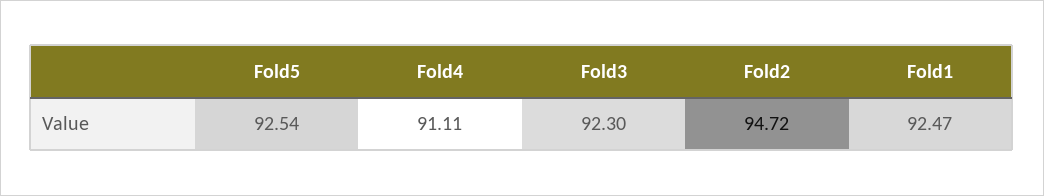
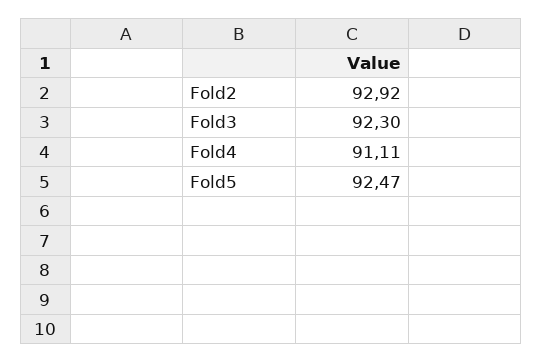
  {
-   "Fold5": 92.54,
+   "Fold5": 92.47,
    "Fold4": 91.11,
    "Fold3": 92.3,
-   "Fold2": 94.72,
+   "Fold2": 92.92
-   "Fold1": 92.47
  }

